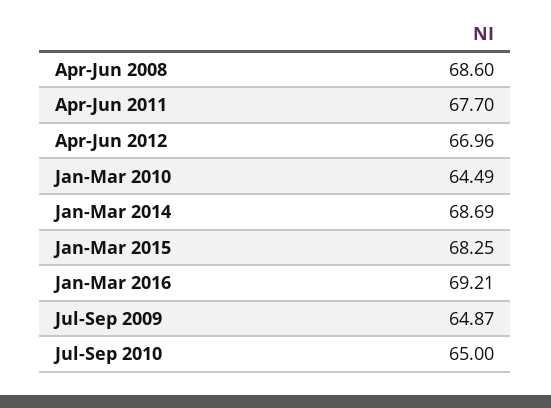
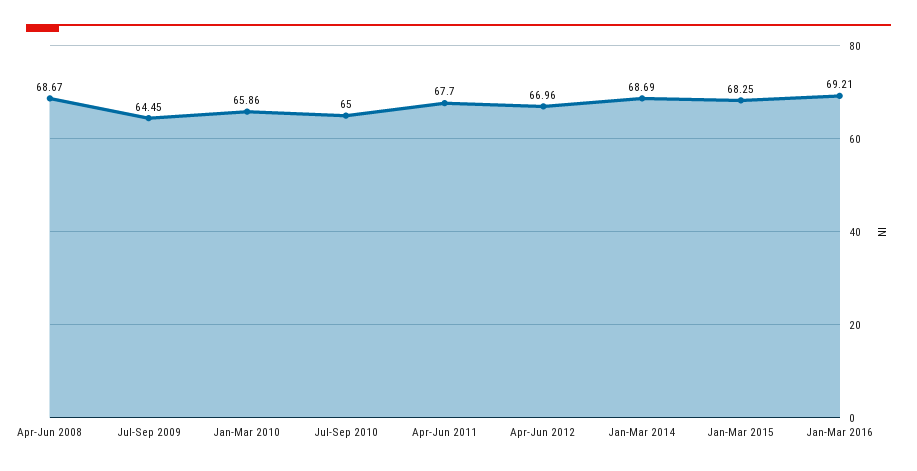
  {
-   "Apr-Jun 2008": 68.6,
+   "Apr-Jun 2008": 68.67,
    "Apr-Jun 2011": 67.7,
    "Apr-Jun 2012": 66.96,
-   "Jan-Mar 2010": 64.49,
+   "Jan-Mar 2010": 65.86,
    "Jan-Mar 2014": 68.69,
    "Jan-Mar 2015": 68.25,
    "Jan-Mar 2016": 69.21,
-   "Jul-Sep 2009": 64.87,
+   "Jul-Sep 2009": 64.45,
    "Jul-Sep 2010": 65
  }

